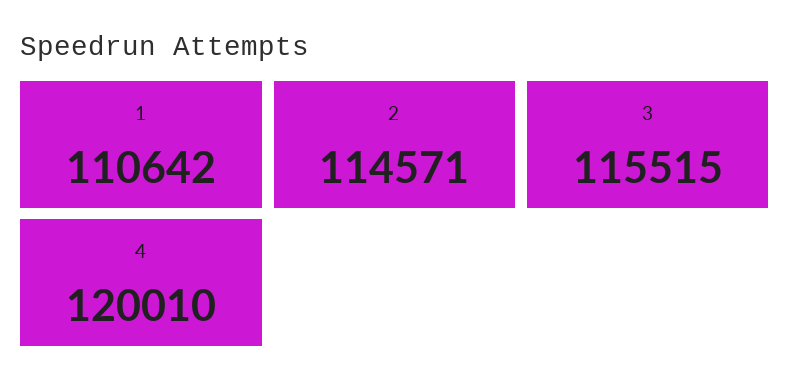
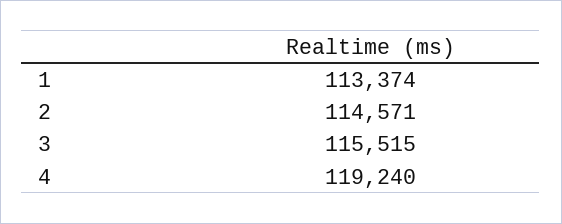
  {
-   "1": 110642,
+   "1": 113374,
    "2": 114571,
    "3": 115515,
-   "4": 120010
+   "4": 119240
  }

